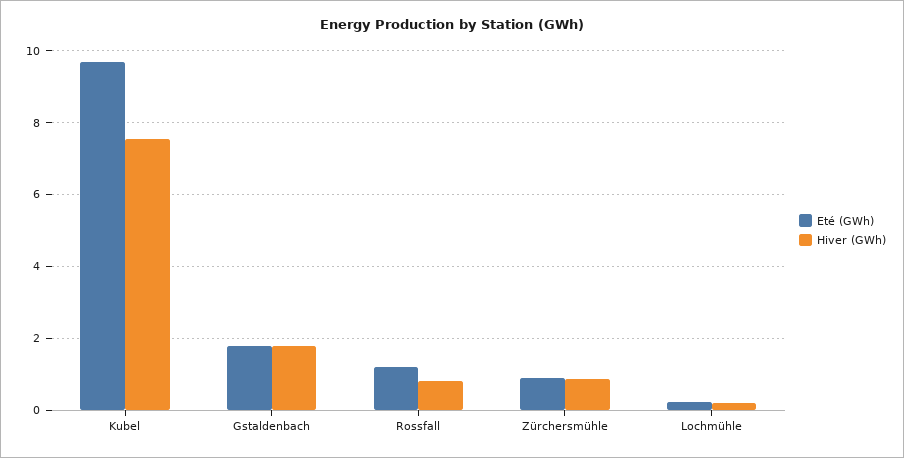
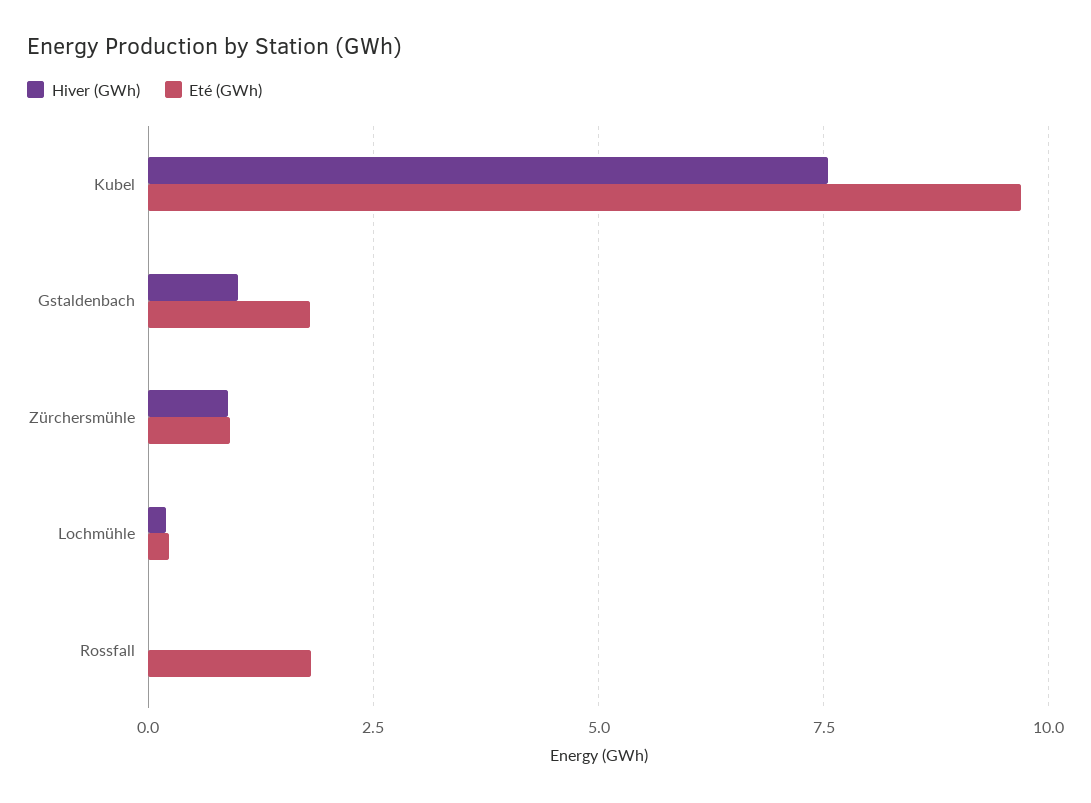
  {
    "Eté (GWh)": {
      "Kubel": 9.6,
      "Gstaldenbach": 1.8,
-     "Rossfall": 1.2,
+     "Rossfall": 1.75,
      "Zürchersmühle": 1,
      "Lochmühle": 0.2
    },
    "Hiver (GWh)": {
      "Kubel": 7.6,
-     "Gstaldenbach": 1.8,
+     "Gstaldenbach": 1,
-     "Rossfall": 0.8,
+     "Rossfall": 0,
      "Zürchersmühle": 0.8,
      "Lochmühle": 0.2
    }
  }

